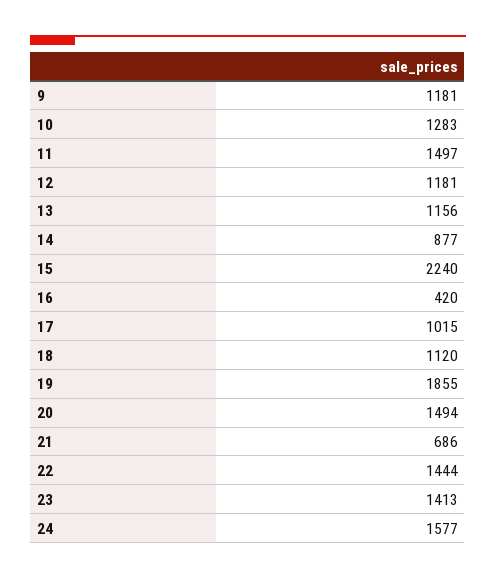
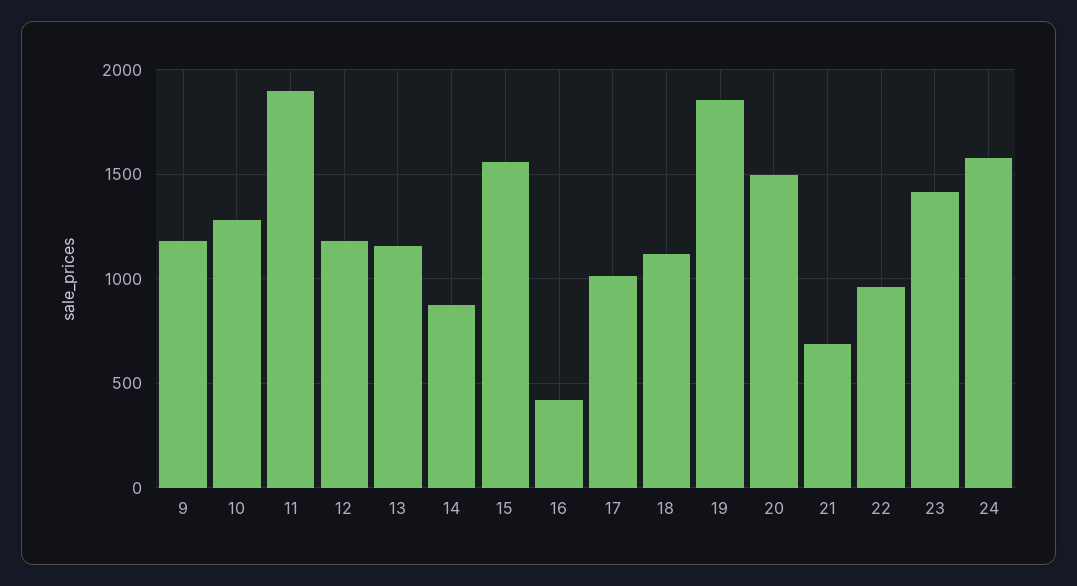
  {
    "9": 1181,
    "10": 1283,
-   "11": 1497,
+   "11": 1900,
    "12": 1181,
    "13": 1156,
    "14": 877,
-   "15": 2240,
+   "15": 1550,
    "16": 420,
    "17": 1015,
    "18": 1120,
    "19": 1855,
    "20": 1494,
    "21": 686,
-   "22": 1444,
+   "22": 950,
    "23": 1413,
    "24": 1577
  }

